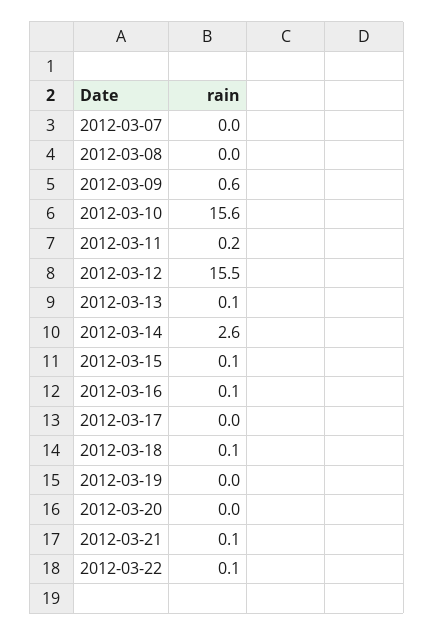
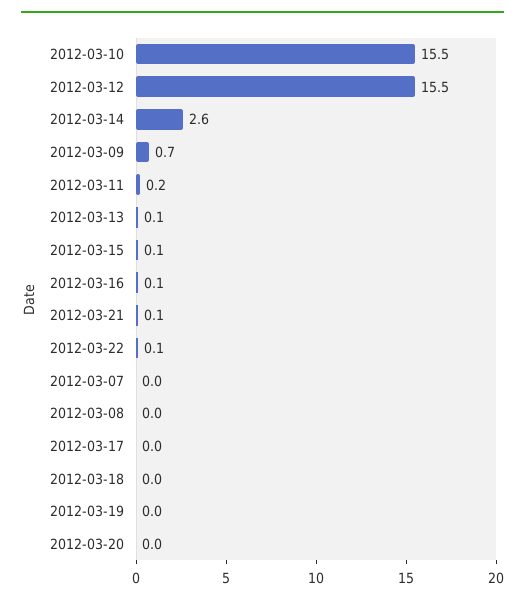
  {
    "2012-03-07": 0,
    "2012-03-08": 0,
-   "2012-03-09": 0.6,
+   "2012-03-09": 0.7,
-   "2012-03-10": 15.6,
+   "2012-03-10": 15.5,
    "2012-03-11": 0.2,
    "2012-03-12": 15.5,
    "2012-03-13": 0.1,
    "2012-03-14": 2.6,
    "2012-03-15": 0.1,
    "2012-03-16": 0.1,
    "2012-03-17": 0,
-   "2012-03-18": 0.1,
+   "2012-03-18": 0,
    "2012-03-19": 0,
    "2012-03-20": 0,
    "2012-03-21": 0.1,
    "2012-03-22": 0.1
  }

